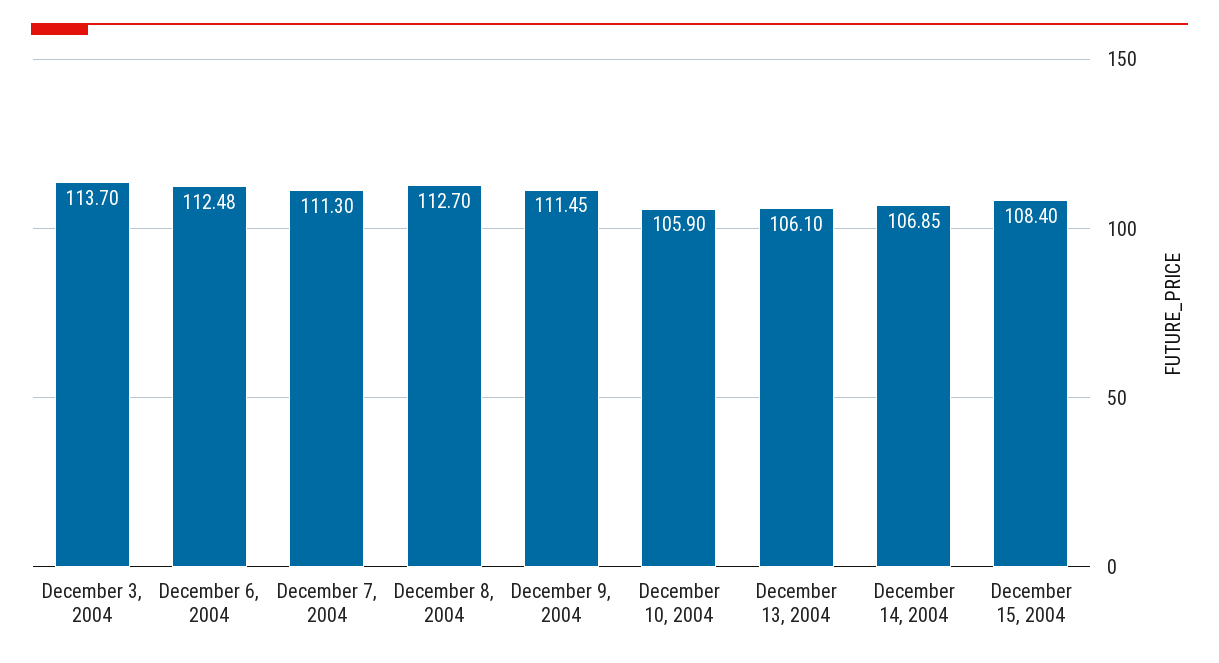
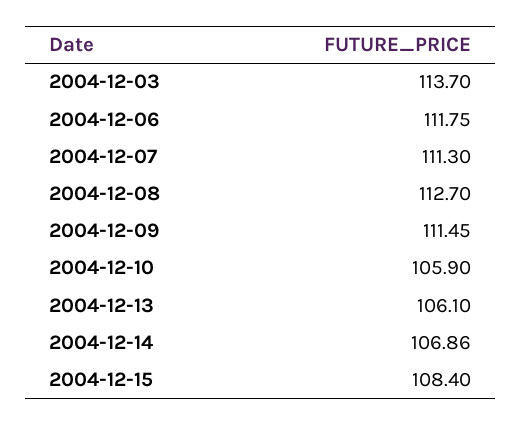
  {
    "December 3, 2004": 113.7,
-   "December 6, 2004": 112.48,
+   "December 6, 2004": 111.75,
    "December 7, 2004": 111.3,
    "December 8, 2004": 112.7,
    "December 9, 2004": 111.45,
    "December 10, 2004": 105.9,
    "December 13, 2004": 106.1,
-   "December 14, 2004": 106.85,
+   "December 14, 2004": 106.86,
    "December 15, 2004": 108.4
  }

